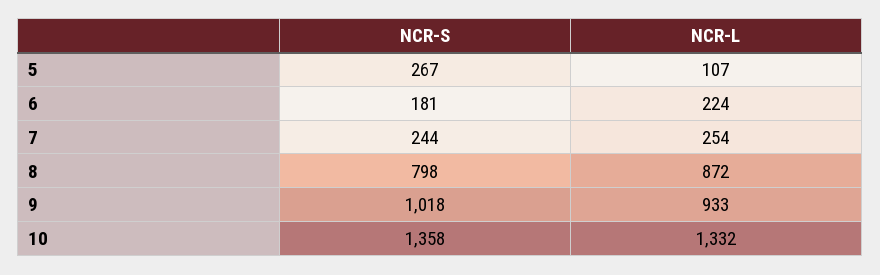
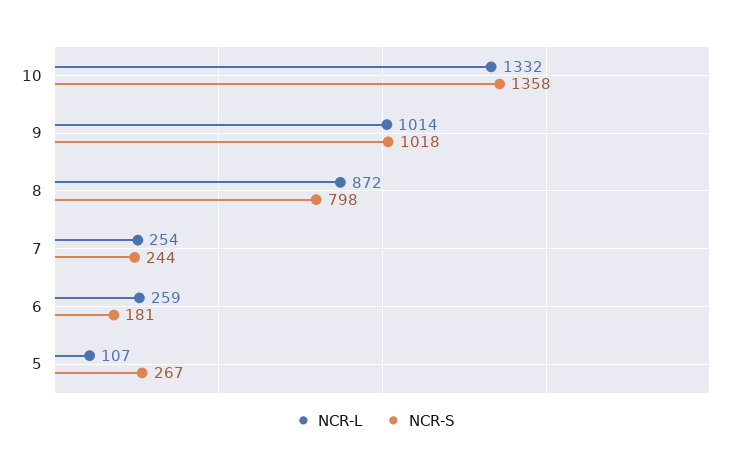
  {
    "NCR-S": {
      "5": 267,
      "6": 181,
      "7": 244,
      "8": 798,
      "9": 1018,
      "10": 1358
    },
    "NCR-L": {
      "5": 107,
-     "6": 224,
+     "6": 259,
      "7": 254,
      "8": 872,
-     "9": 933,
+     "9": 1014,
      "10": 1332
    }
  }

